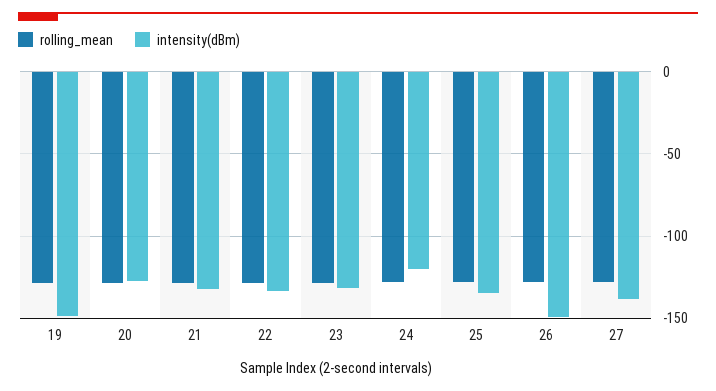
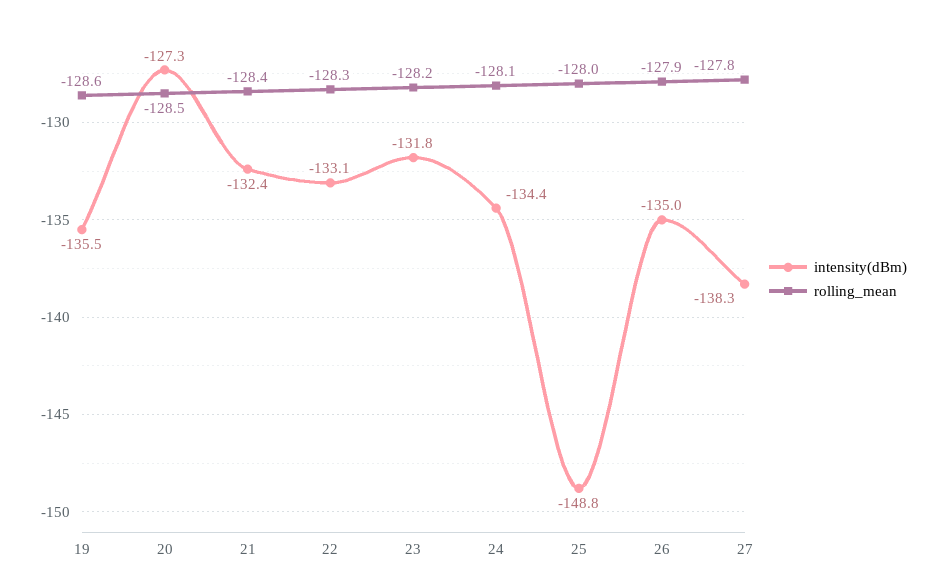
  {
    "rolling_mean": {
      "19": -128.6,
      "20": -128.5,
      "21": -128.4,
      "22": -128.3,
      "23": -128.2,
      "24": -128.1,
      "25": -128,
      "26": -127.9,
      "27": -127.8
    },
    "intensity(dBm)": {
-     "19": -150,
+     "19": -135.5,
      "20": -127.3,
      "21": -132.4,
      "22": -133.1,
      "23": -131.8,
-     "24": -120,
+     "24": -134.4,
-     "25": -135,
+     "25": -148.8,
-     "26": -150,
+     "26": -135,
      "27": -138.3
    }
  }

